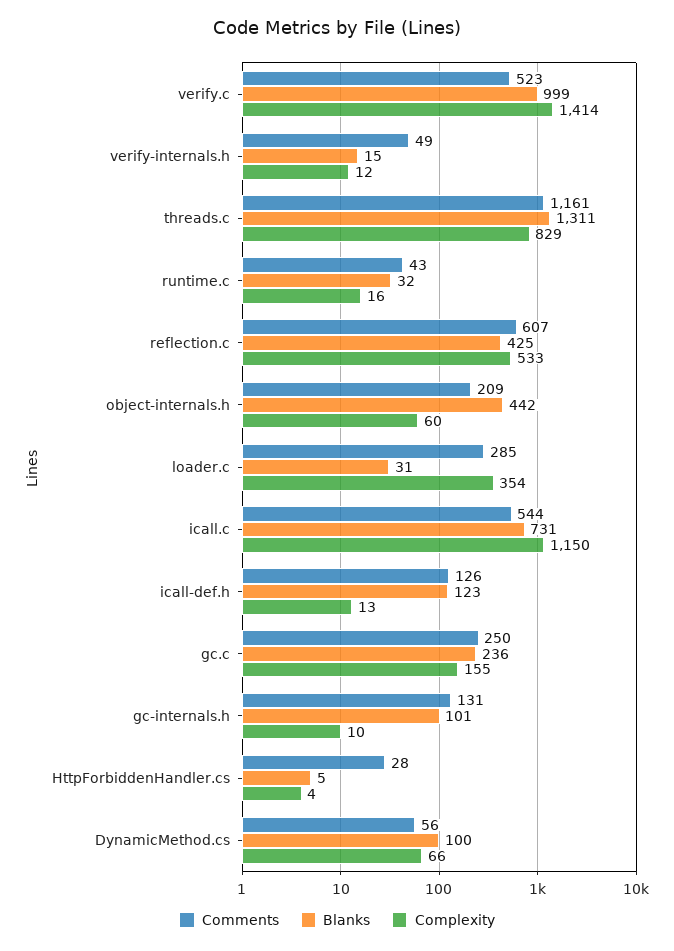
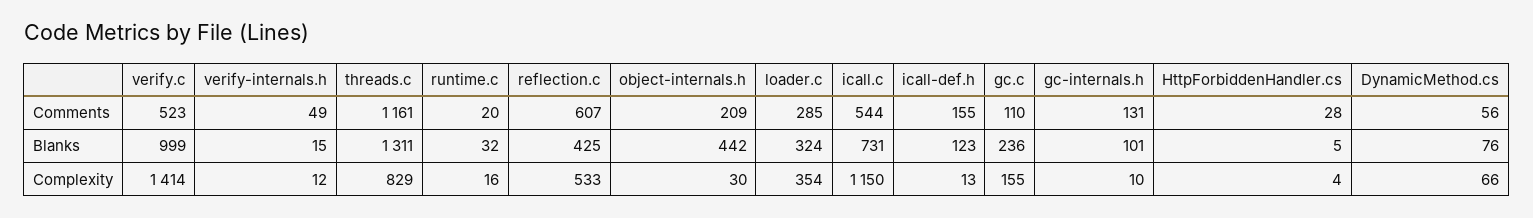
  {
    "Comments": {
      "verify.c": 523,
      "verify-internals.h": 49,
      "threads.c": 1161,
-     "runtime.c": 43,
+     "runtime.c": 20,
      "reflection.c": 607,
      "object-internals.h": 209,
      "loader.c": 285,
      "icall.c": 544,
-     "icall-def.h": 126,
+     "icall-def.h": 155,
-     "gc.c": 250,
+     "gc.c": 110,
      "gc-internals.h": 131,
      "HttpForbiddenHandler.cs": 28,
      "DynamicMethod.cs": 56
    },
    "Blanks": {
      "verify.c": 999,
      "verify-internals.h": 15,
      "threads.c": 1311,
      "runtime.c": 32,
      "reflection.c": 425,
      "object-internals.h": 442,
-     "loader.c": 31,
+     "loader.c": 324,
      "icall.c": 731,
      "icall-def.h": 123,
      "gc.c": 236,
      "gc-internals.h": 101,
      "HttpForbiddenHandler.cs": 5,
-     "DynamicMethod.cs": 100
+     "DynamicMethod.cs": 76
    },
    "Complexity": {
      "verify.c": 1414,
      "verify-internals.h": 12,
      "threads.c": 829,
      "runtime.c": 16,
      "reflection.c": 533,
-     "object-internals.h": 60,
+     "object-internals.h": 30,
      "loader.c": 354,
      "icall.c": 1150,
      "icall-def.h": 13,
      "gc.c": 155,
      "gc-internals.h": 10,
      "HttpForbiddenHandler.cs": 4,
      "DynamicMethod.cs": 66
    }
  }

